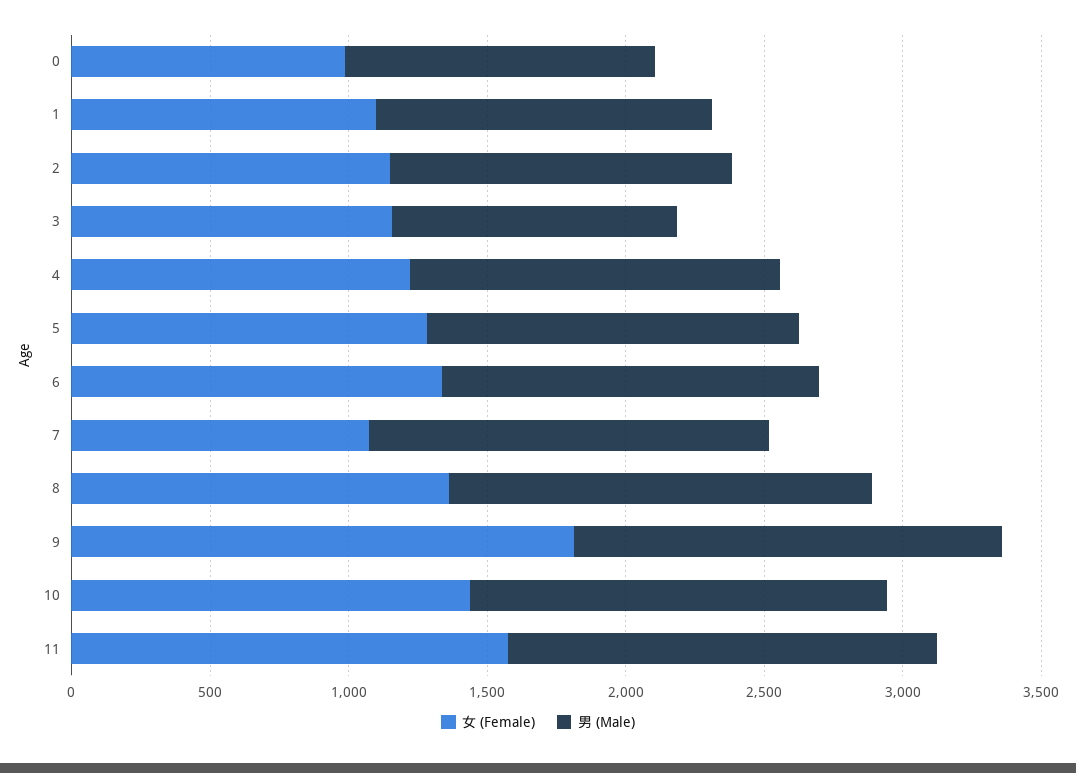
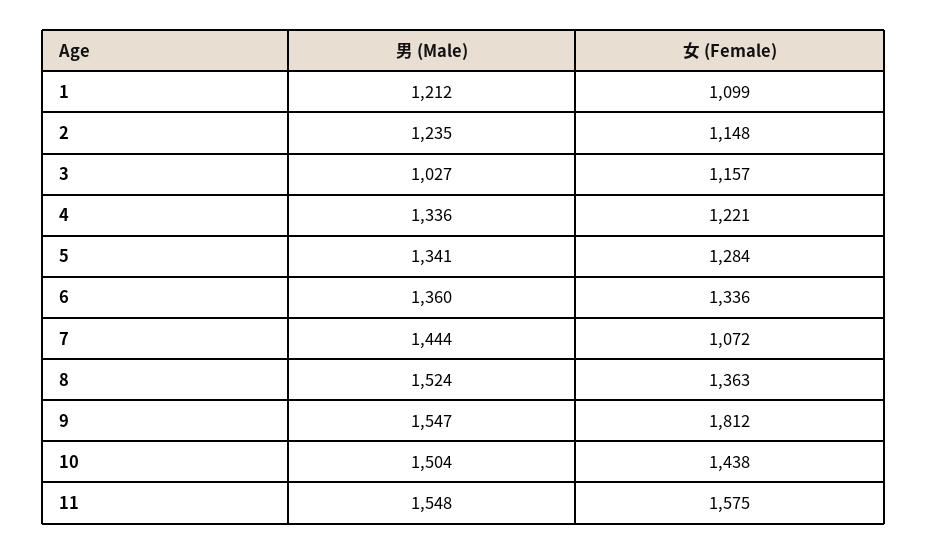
  {
    "女 (Female)": {
-     "0": 1000,
      "1": 1099,
      "2": 1148,
      "3": 1157,
      "4": 1221,
      "5": 1284,
      "6": 1336,
      "7": 1072,
      "8": 1363,
      "9": 1812,
      "10": 1438,
      "11": 1575
    },
    "男 (Male)": {
-     "0": 1100,
      "1": 1212,
      "2": 1235,
      "3": 1027,
      "4": 1336,
      "5": 1341,
      "6": 1360,
      "7": 1444,
      "8": 1524,
      "9": 1547,
      "10": 1504,
      "11": 1548
    }
  }

